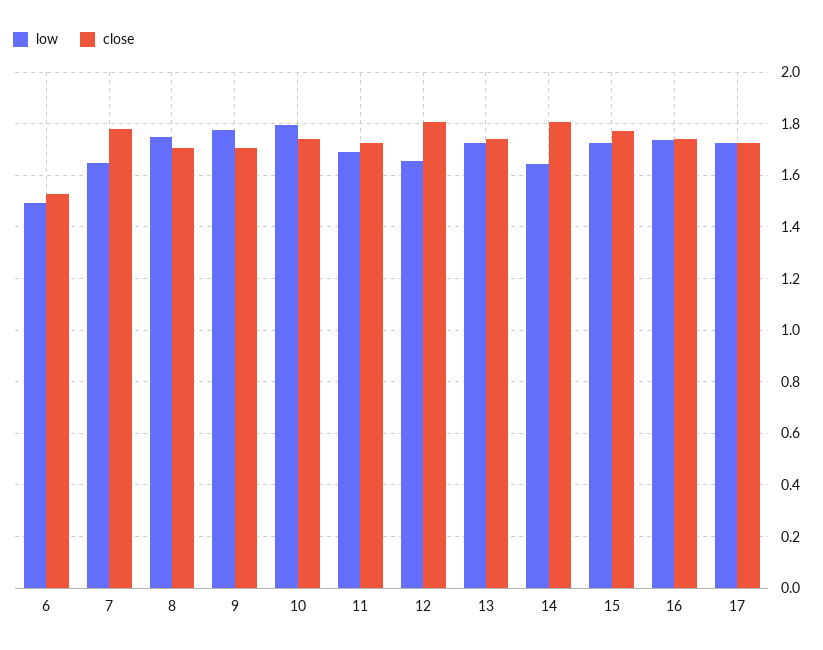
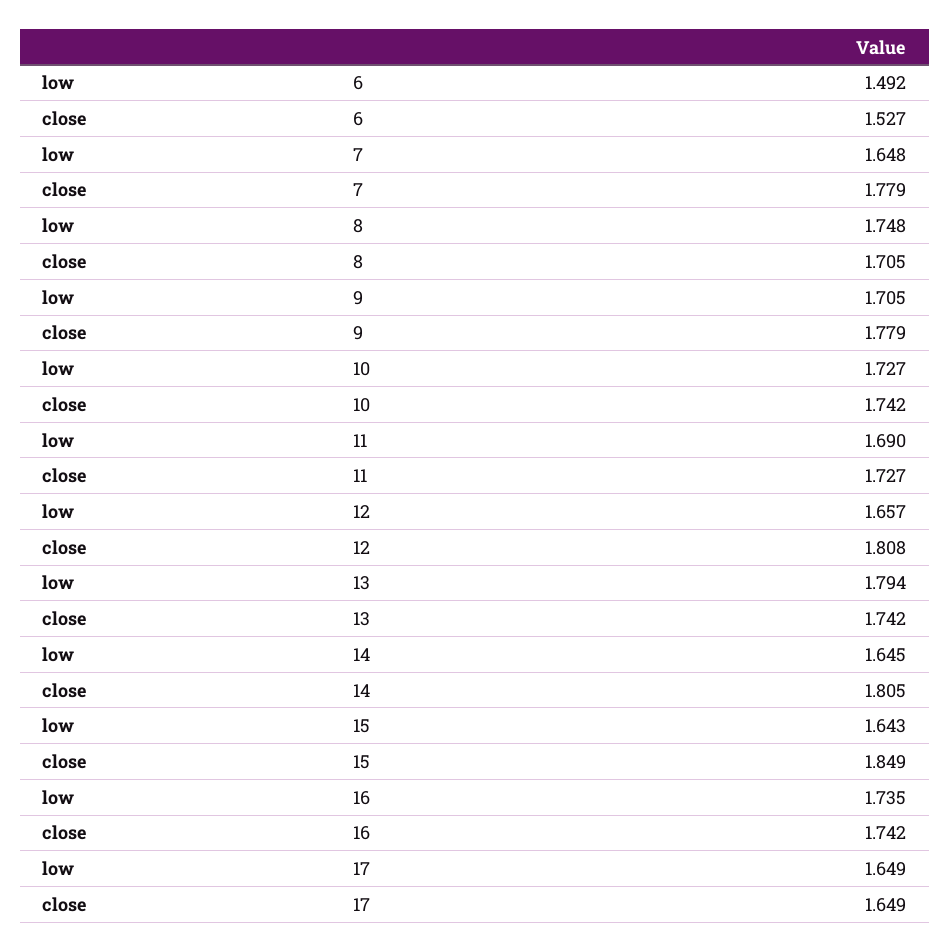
  {
    "low": {
      "6": 1.492,
      "7": 1.648,
      "8": 1.748,
-     "9": 1.775,
+     "9": 1.705,
-     "10": 1.8,
+     "10": 1.727,
      "11": 1.69,
      "12": 1.657,
-     "13": 1.725,
+     "13": 1.794,
      "14": 1.645,
-     "15": 1.725,
+     "15": 1.643,
      "16": 1.735,
-     "17": 1.725
+     "17": 1.649
    },
    "close": {
      "6": 1.527,
      "7": 1.779,
      "8": 1.705,
-     "9": 1.7,
+     "9": 1.779,
      "10": 1.742,
      "11": 1.727,
      "12": 1.808,
      "13": 1.742,
      "14": 1.805,
-     "15": 1.775,
+     "15": 1.849,
      "16": 1.742,
-     "17": 1.725
+     "17": 1.649
    }
  }

